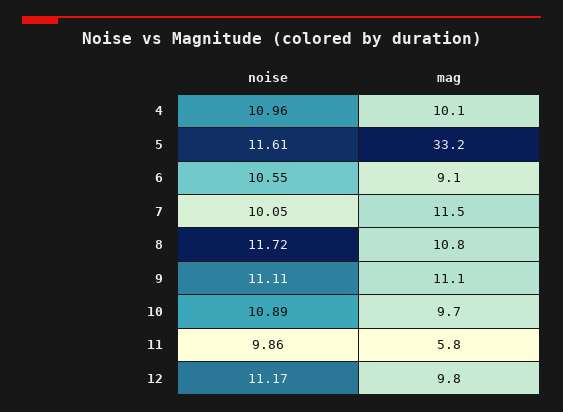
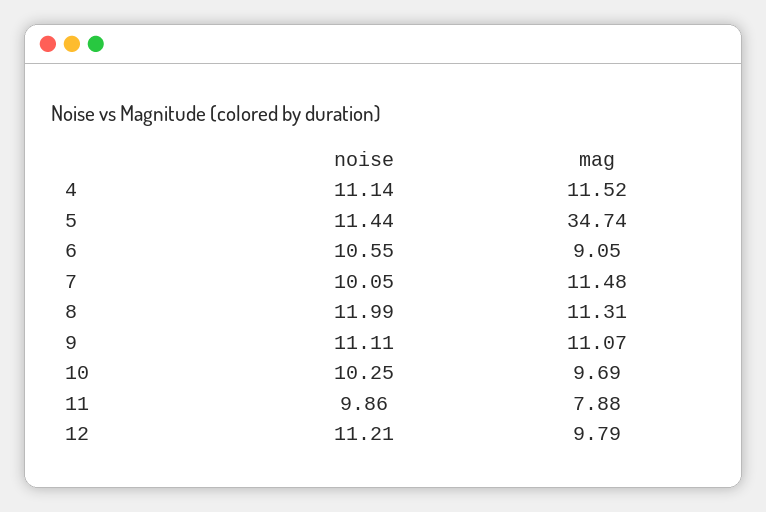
  {
    "noise": {
-     "4": 10.96,
+     "4": 11.14,
-     "5": 11.61,
+     "5": 11.44,
      "6": 10.55,
      "7": 10.05,
-     "8": 11.72,
+     "8": 11.99,
      "9": 11.11,
-     "10": 10.89,
+     "10": 10.25,
      "11": 9.86,
-     "12": 11.17
+     "12": 11.21
    },
    "mag": {
-     "4": 10.1,
+     "4": 11.52,
-     "5": 33.2,
+     "5": 34.74,
      "6": 9.05,
      "7": 11.48,
-     "8": 10.8,
+     "8": 11.31,
      "9": 11.07,
      "10": 9.69,
-     "11": 5.8,
+     "11": 7.88,
      "12": 9.79
    }
  }

